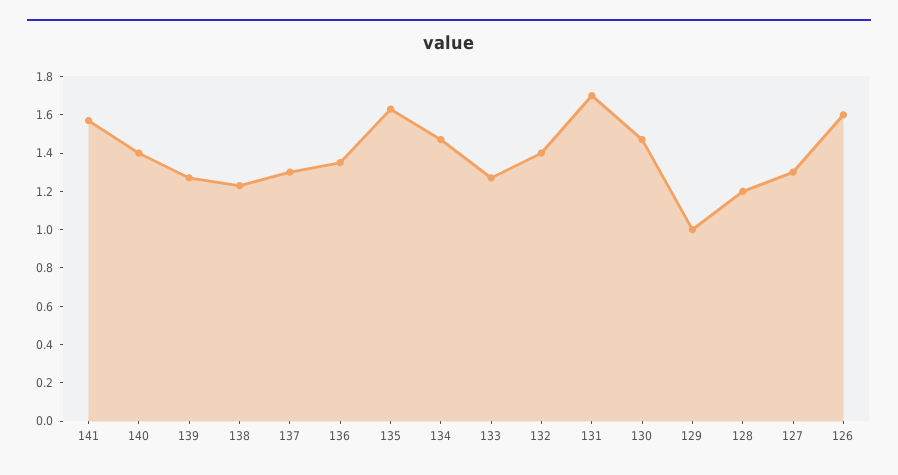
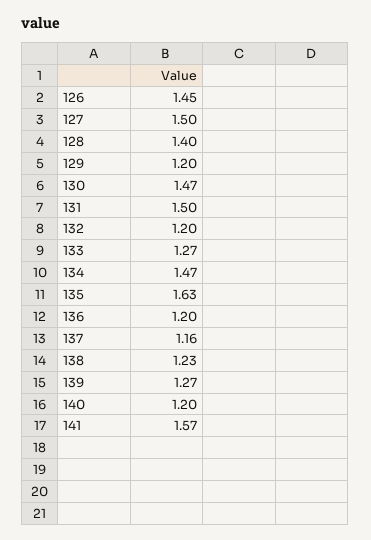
  {
    "141": 1.57,
-   "140": 1.4,
+   "140": 1.2,
    "139": 1.27,
    "138": 1.23,
-   "137": 1.3,
+   "137": 1.16,
-   "136": 1.35,
+   "136": 1.2,
    "135": 1.63,
    "134": 1.47,
    "133": 1.27,
-   "132": 1.4,
+   "132": 1.2,
-   "131": 1.7,
+   "131": 1.5,
    "130": 1.47,
-   "129": 1,
+   "129": 1.2,
-   "128": 1.2,
+   "128": 1.4,
-   "127": 1.3,
+   "127": 1.5,
-   "126": 1.6
+   "126": 1.45
  }

